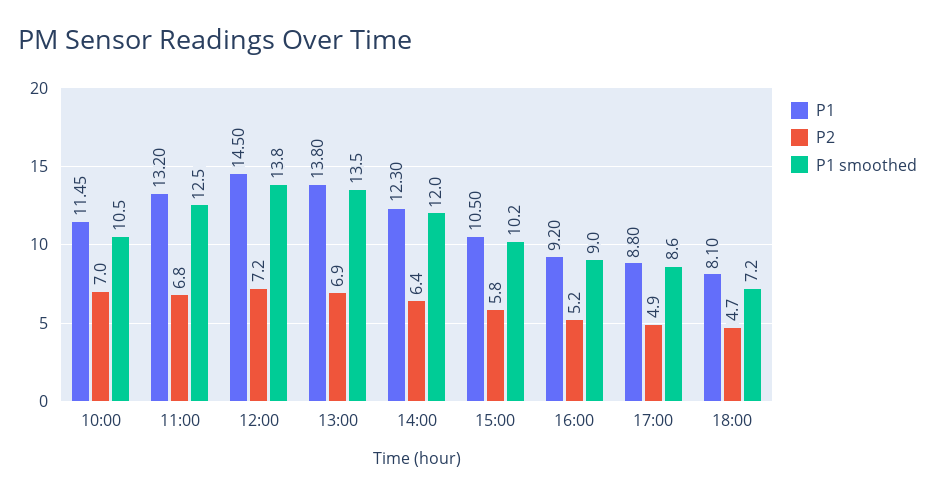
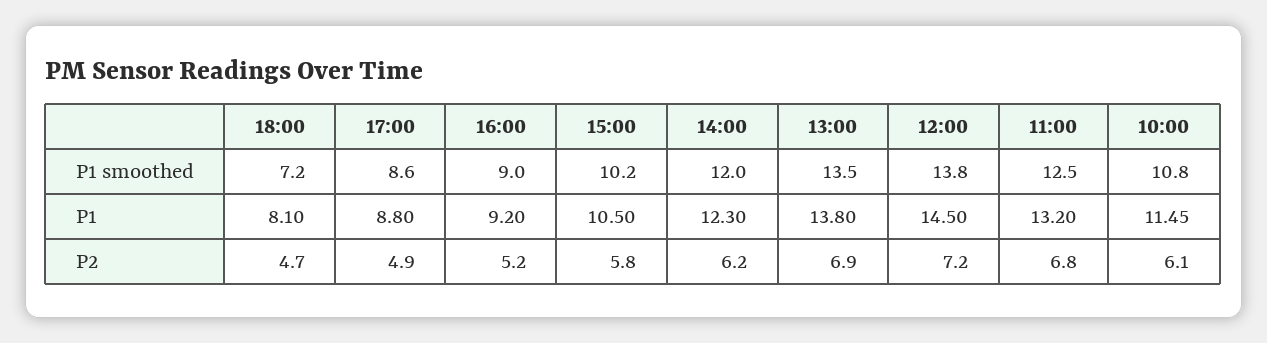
  {
    "P1": {
      "10:00": 11.45,
      "11:00": 13.2,
      "12:00": 14.5,
      "13:00": 13.8,
      "14:00": 12.3,
      "15:00": 10.5,
      "16:00": 9.2,
      "17:00": 8.8,
      "18:00": 8.1
    },
    "P2": {
-     "10:00": 7,
+     "10:00": 6.1,
      "11:00": 6.8,
      "12:00": 7.2,
      "13:00": 6.9,
-     "14:00": 6.4,
+     "14:00": 6.2,
      "15:00": 5.8,
      "16:00": 5.2,
      "17:00": 4.9,
      "18:00": 4.7
    },
    "P1 smoothed": {
-     "10:00": 10.5,
+     "10:00": 10.8,
      "11:00": 12.5,
      "12:00": 13.8,
      "13:00": 13.5,
      "14:00": 12,
      "15:00": 10.2,
      "16:00": 9,
      "17:00": 8.6,
      "18:00": 7.2
    }
  }

